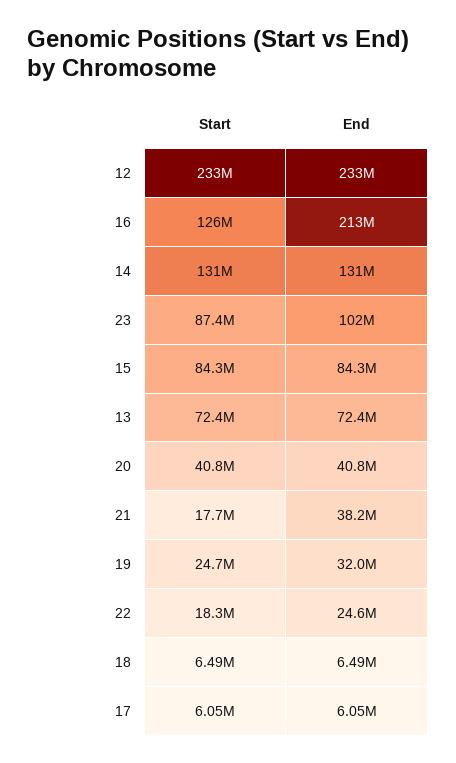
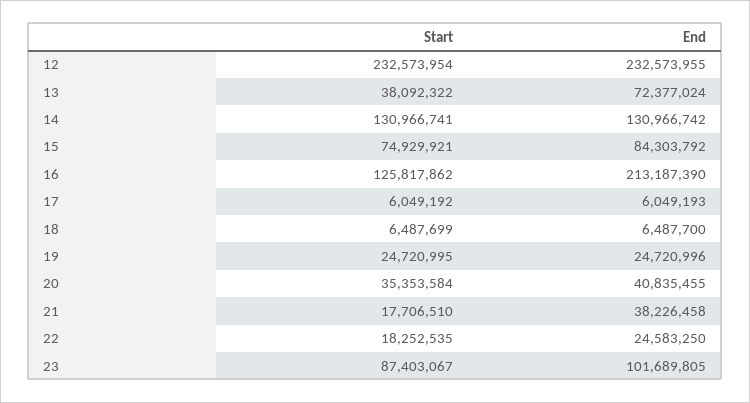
  {
    "Start": {
      "12": 232573954,
      "16": 125817862,
      "14": 130966741,
      "23": 87403067,
-     "15": 84300000,
+     "15": 74929921,
-     "13": 72400000,
+     "13": 38092322,
-     "20": 40800000,
+     "20": 35353584,
      "21": 17706510,
      "19": 24720995,
      "22": 18252535,
      "18": 6487699,
      "17": 6049192
    },
    "End": {
      "12": 232573955,
      "16": 213187390,
      "14": 130966742,
      "23": 101689805,
      "15": 84303792,
      "13": 72377024,
      "20": 40835455,
      "21": 38226458,
-     "19": 32000000,
+     "19": 24720996,
      "22": 24583250,
      "18": 6487700,
      "17": 6049193
    }
  }

